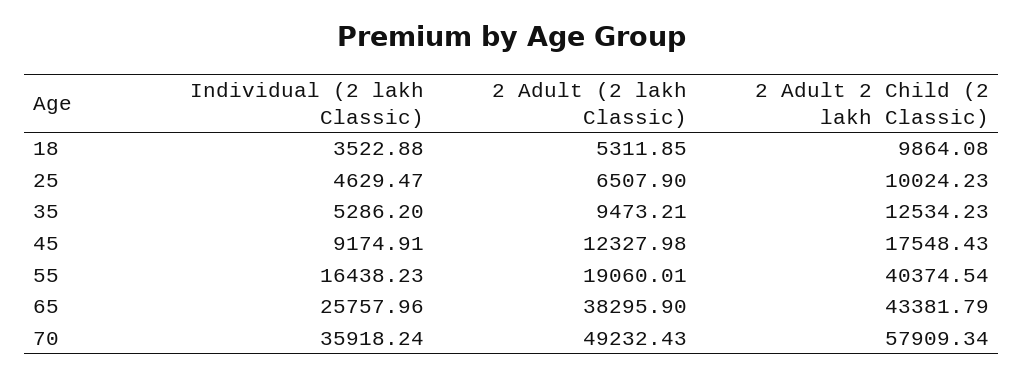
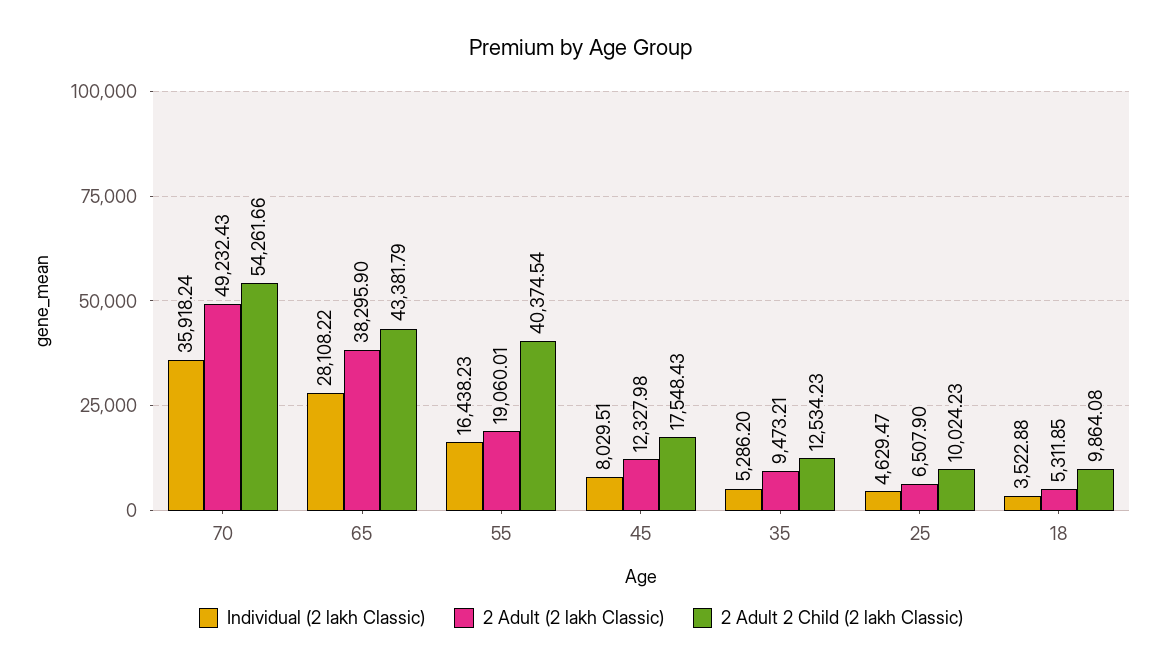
  {
    "Individual (2 lakh Classic)": {
      "18": 3522.88,
      "25": 4629.47,
      "35": 5286.2,
-     "45": 9174.91,
+     "45": 8029.51,
      "55": 16438.23,
-     "65": 25757.96,
+     "65": 28108.22,
      "70": 35918.24
    },
    "2 Adult (2 lakh Classic)": {
      "18": 5311.85,
      "25": 6507.9,
      "35": 9473.21,
      "45": 12327.98,
      "55": 19060.01,
      "65": 38295.9,
      "70": 49232.43
    },
    "2 Adult 2 Child (2 lakh Classic)": {
      "18": 9864.08,
      "25": 10024.23,
      "35": 12534.23,
      "45": 17548.43,
      "55": 40374.54,
      "65": 43381.79,
-     "70": 57909.34
+     "70": 54261.66
    }
  }

